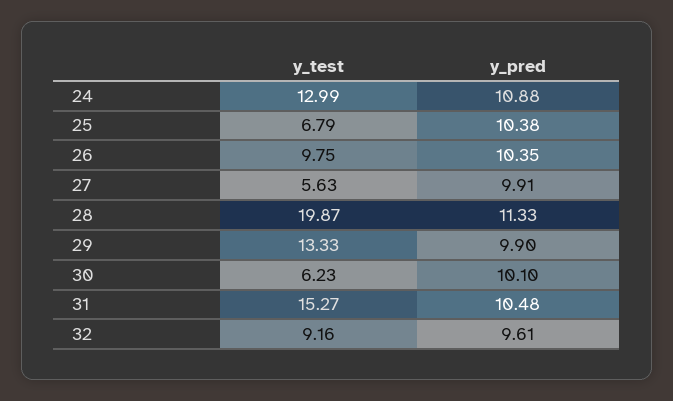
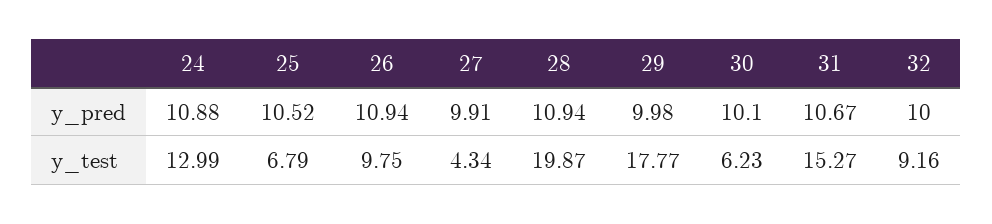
  {
    "y_test": {
      "24": 12.99,
      "25": 6.79,
      "26": 9.75,
-     "27": 5.63,
+     "27": 4.34,
      "28": 19.87,
-     "29": 13.33,
+     "29": 17.77,
      "30": 6.23,
      "31": 15.27,
      "32": 9.16
    },
    "y_pred": {
      "24": 10.88,
-     "25": 10.38,
+     "25": 10.52,
-     "26": 10.35,
+     "26": 10.94,
      "27": 9.91,
-     "28": 11.33,
+     "28": 10.94,
-     "29": 9.9,
+     "29": 9.98,
      "30": 10.1,
-     "31": 10.48,
+     "31": 10.67,
-     "32": 9.61
+     "32": 10
    }
  }

